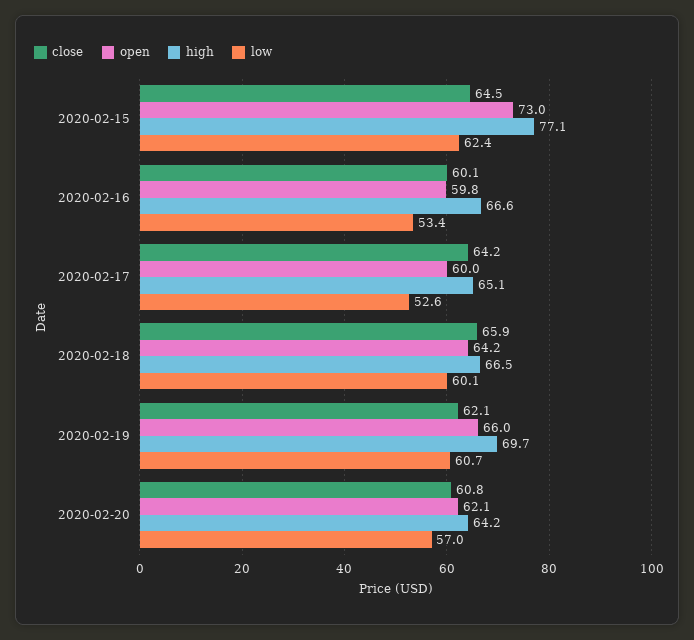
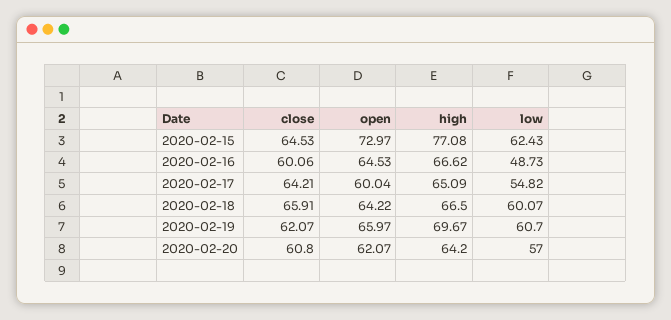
  {
    "close": {
      "2020-02-15": 64.53,
      "2020-02-16": 60.06,
      "2020-02-17": 64.21,
      "2020-02-18": 65.91,
      "2020-02-19": 62.07,
      "2020-02-20": 60.8
    },
    "open": {
      "2020-02-15": 72.97,
-     "2020-02-16": 59.8,
+     "2020-02-16": 64.53,
      "2020-02-17": 60.04,
      "2020-02-18": 64.22,
      "2020-02-19": 65.97,
      "2020-02-20": 62.07
    },
    "high": {
      "2020-02-15": 77.08,
      "2020-02-16": 66.62,
      "2020-02-17": 65.09,
      "2020-02-18": 66.5,
      "2020-02-19": 69.67,
      "2020-02-20": 64.2
    },
    "low": {
      "2020-02-15": 62.43,
-     "2020-02-16": 53.4,
+     "2020-02-16": 48.73,
-     "2020-02-17": 52.6,
+     "2020-02-17": 54.82,
      "2020-02-18": 60.07,
      "2020-02-19": 60.7,
      "2020-02-20": 57
    }
  }

